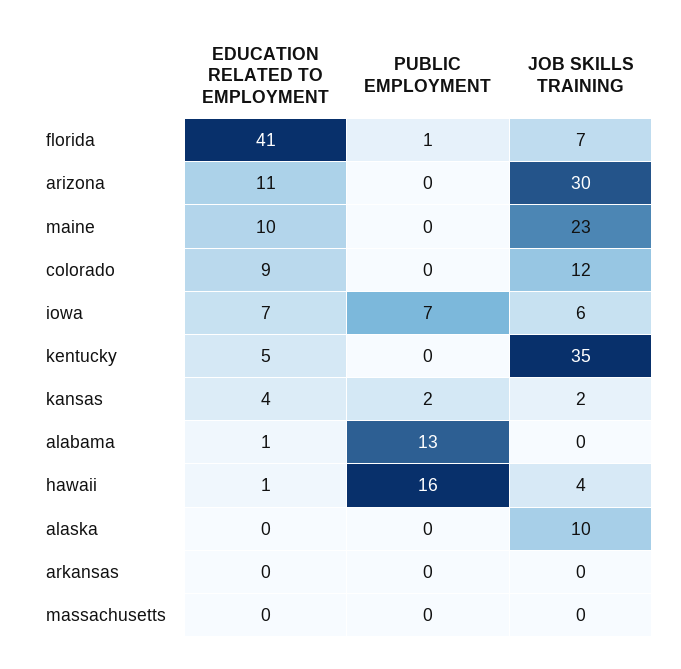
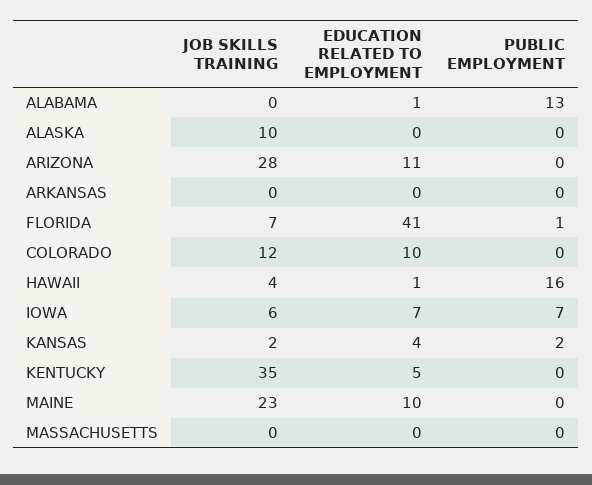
  {
    "EDUCATION RELATED TO EMPLOYMENT": {
      "florida": 41,
      "arizona": 11,
      "maine": 10,
-     "colorado": 9,
+     "colorado": 10,
      "iowa": 7,
      "kentucky": 5,
      "kansas": 4,
      "alabama": 1,
      "hawaii": 1,
      "alaska": 0,
      "arkansas": 0,
      "massachusetts": 0
    },
    "PUBLIC EMPLOYMENT": {
      "florida": 1,
      "arizona": 0,
      "maine": 0,
      "colorado": 0,
      "iowa": 7,
      "kentucky": 0,
      "kansas": 2,
      "alabama": 13,
      "hawaii": 16,
      "alaska": 0,
      "arkansas": 0,
      "massachusetts": 0
    },
    "JOB SKILLS TRAINING": {
      "florida": 7,
-     "arizona": 30,
+     "arizona": 28,
      "maine": 23,
      "colorado": 12,
      "iowa": 6,
      "kentucky": 35,
      "kansas": 2,
      "alabama": 0,
      "hawaii": 4,
      "alaska": 10,
      "arkansas": 0,
      "massachusetts": 0
    }
  }

